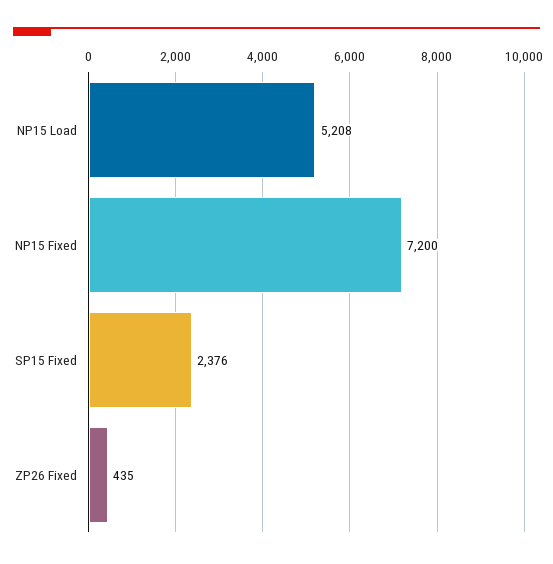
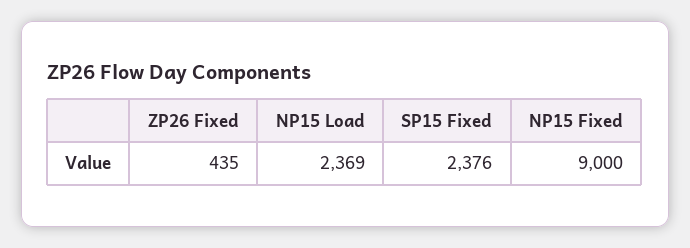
  {
-   "NP15 Load": 5208,
+   "NP15 Load": 2369,
-   "NP15 Fixed": 7200,
+   "NP15 Fixed": 9000,
    "SP15 Fixed": 2376,
    "ZP26 Fixed": 435
  }

